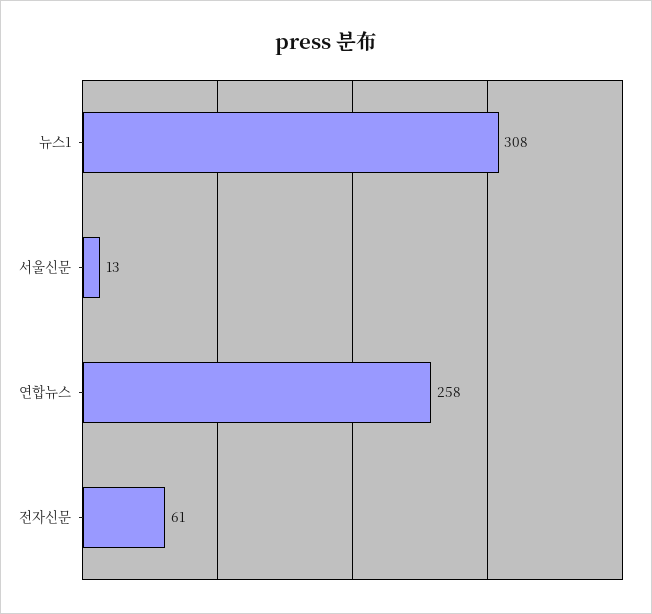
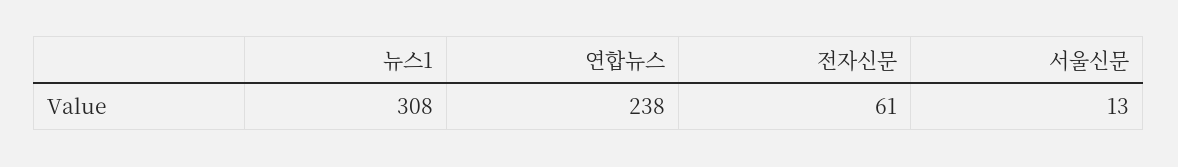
  {
    "뉴스1": 308,
    "서울신문": 13,
-   "연합뉴스": 258,
+   "연합뉴스": 238,
    "전자신문": 61
  }

